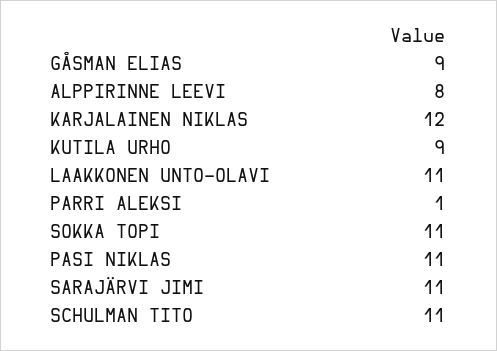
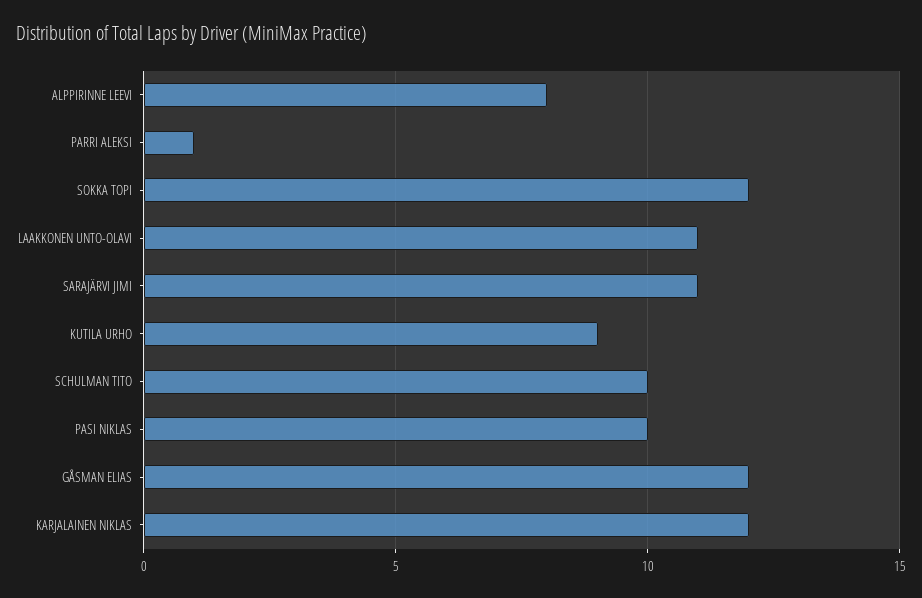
  {
-   "GÅSMAN ELIAS": 9,
+   "GÅSMAN ELIAS": 12,
    "ALPPIRINNE LEEVI": 8,
    "KARJALAINEN NIKLAS": 12,
    "KUTILA URHO": 9,
    "LAAKKONEN UNTO-OLAVI": 11,
    "PARRI ALEKSI": 1,
-   "SOKKA TOPI": 11,
+   "SOKKA TOPI": 12,
-   "PASI NIKLAS": 11,
+   "PASI NIKLAS": 10,
    "SARAJÄRVI JIMI": 11,
-   "SCHULMAN TITO": 11
+   "SCHULMAN TITO": 10
  }

